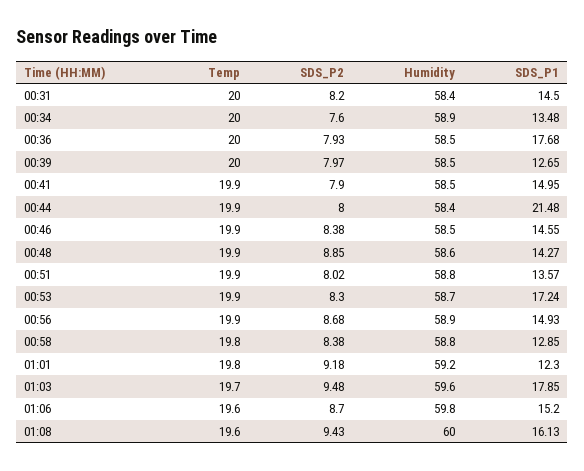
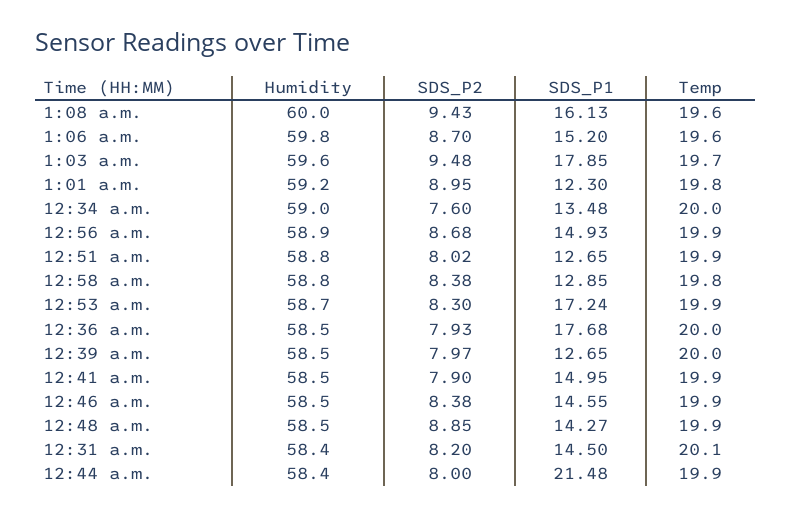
  {
    "Temp": {
-     "00:31": 20,
+     "00:31": 20.1,
      "00:34": 20,
      "00:36": 20,
      "00:39": 20,
      "00:41": 19.9,
      "00:44": 19.9,
      "00:46": 19.9,
      "00:48": 19.9,
      "00:51": 19.9,
      "00:53": 19.9,
      "00:56": 19.9,
      "00:58": 19.8,
      "01:01": 19.8,
      "01:03": 19.7,
      "01:06": 19.6,
      "01:08": 19.6
    },
    "SDS_P2": {
      "00:31": 8.2,
      "00:34": 7.6,
      "00:36": 7.93,
      "00:39": 7.97,
      "00:41": 7.9,
      "00:44": 8,
      "00:46": 8.38,
      "00:48": 8.85,
      "00:51": 8.02,
      "00:53": 8.3,
      "00:56": 8.68,
      "00:58": 8.38,
-     "01:01": 9.18,
+     "01:01": 8.95,
      "01:03": 9.48,
      "01:06": 8.7,
      "01:08": 9.43
    },
    "Humidity": {
      "00:31": 58.4,
-     "00:34": 58.9,
+     "00:34": 59,
      "00:36": 58.5,
      "00:39": 58.5,
      "00:41": 58.5,
      "00:44": 58.4,
      "00:46": 58.5,
-     "00:48": 58.6,
+     "00:48": 58.5,
      "00:51": 58.8,
      "00:53": 58.7,
      "00:56": 58.9,
      "00:58": 58.8,
      "01:01": 59.2,
      "01:03": 59.6,
      "01:06": 59.8,
      "01:08": 60
    },
    "SDS_P1": {
      "00:31": 14.5,
      "00:34": 13.48,
      "00:36": 17.68,
      "00:39": 12.65,
      "00:41": 14.95,
      "00:44": 21.48,
      "00:46": 14.55,
      "00:48": 14.27,
-     "00:51": 13.57,
+     "00:51": 12.65,
      "00:53": 17.24,
      "00:56": 14.93,
      "00:58": 12.85,
      "01:01": 12.3,
      "01:03": 17.85,
      "01:06": 15.2,
      "01:08": 16.13
    }
  }

